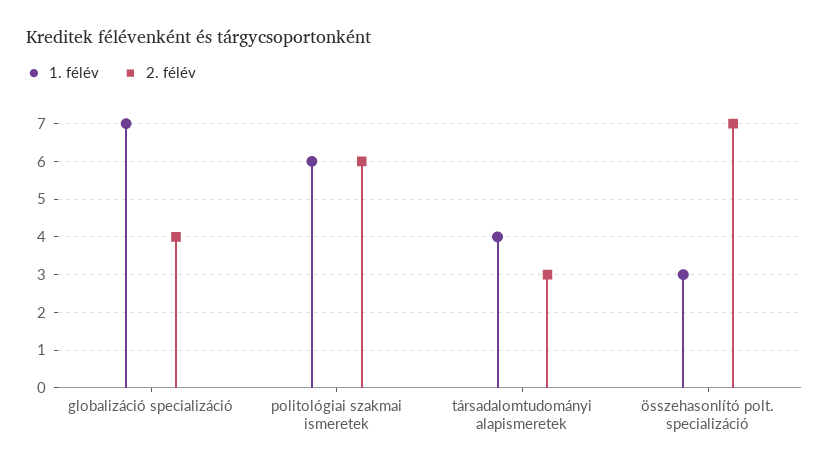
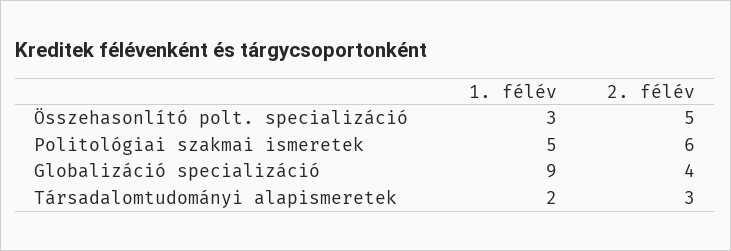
  {
    "1. félév": {
-     "globalizáció specializáció": 7,
+     "globalizáció specializáció": 9,
-     "politológiai szakmai ismeretek": 6,
+     "politológiai szakmai ismeretek": 5,
-     "társadalomtudományi alapismeretek": 4,
+     "társadalomtudományi alapismeretek": 2,
      "összehasonlító polt. specializáció": 3
    },
    "2. félév": {
      "globalizáció specializáció": 4,
      "politológiai szakmai ismeretek": 6,
      "társadalomtudományi alapismeretek": 3,
-     "összehasonlító polt. specializáció": 7
+     "összehasonlító polt. specializáció": 5
    }
  }

